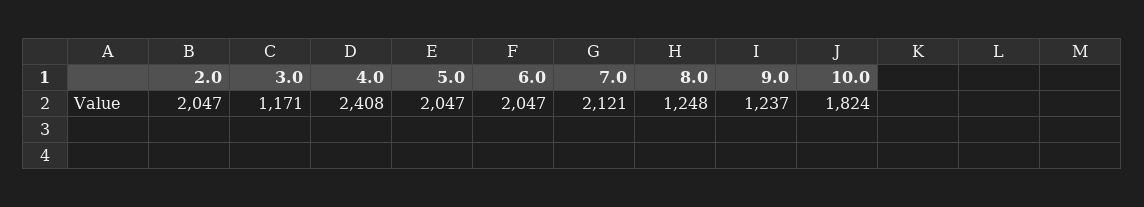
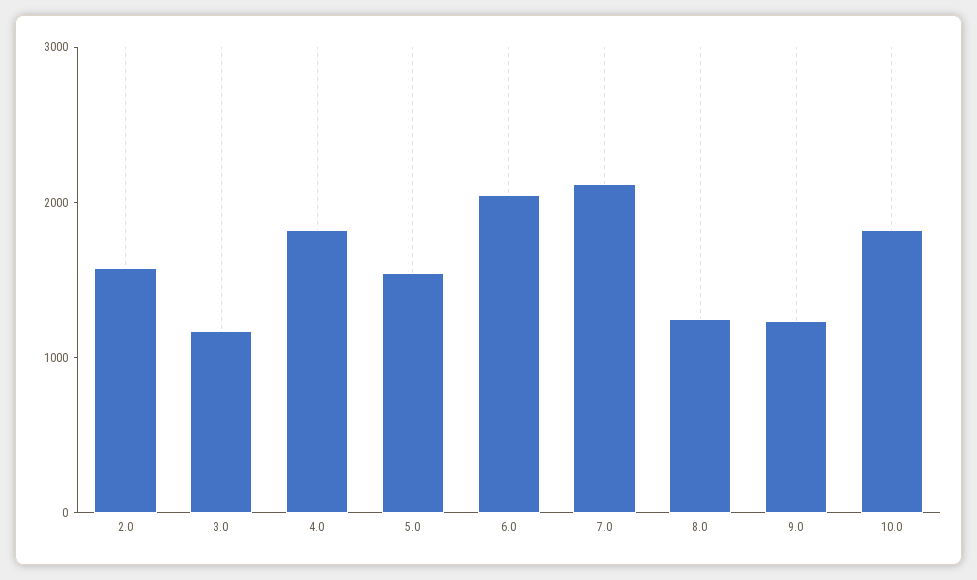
  {
-   "2.0": 2047,
+   "2.0": 1600,
    "3.0": 1171,
-   "4.0": 2408,
+   "4.0": 1800,
-   "5.0": 2047,
+   "5.0": 1600,
    "6.0": 2047,
    "7.0": 2121,
    "8.0": 1248,
    "9.0": 1237,
    "10.0": 1824
  }

